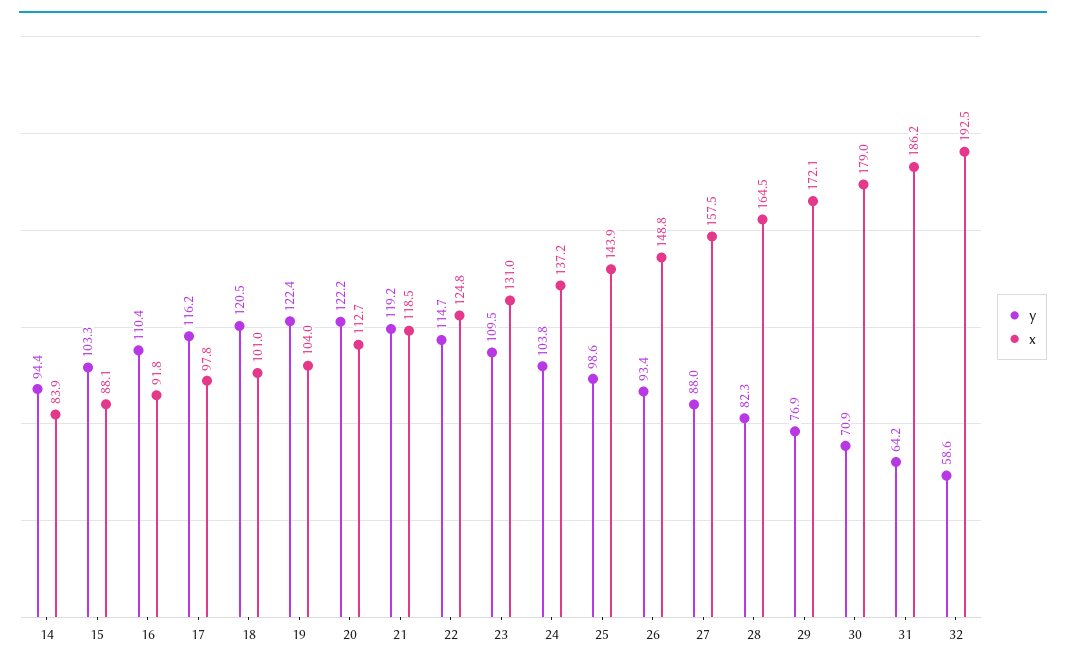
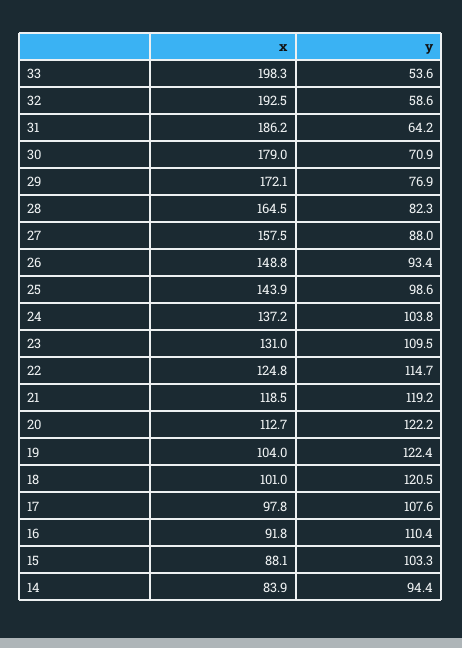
  {
    "y": {
      "14": 94.4,
      "15": 103.3,
      "16": 110.4,
-     "17": 116.2,
+     "17": 107.6,
      "18": 120.5,
      "19": 122.4,
      "20": 122.2,
      "21": 119.2,
      "22": 114.7,
      "23": 109.5,
      "24": 103.8,
      "25": 98.6,
      "26": 93.4,
      "27": 88,
      "28": 82.3,
      "29": 76.9,
      "30": 70.9,
      "31": 64.2,
-     "32": 58.6
+     "32": 58.6,
+     "33": 53.6
    },
    "x": {
      "14": 83.9,
      "15": 88.1,
      "16": 91.8,
      "17": 97.8,
      "18": 101,
      "19": 104,
      "20": 112.7,
      "21": 118.5,
      "22": 124.8,
      "23": 131,
      "24": 137.2,
      "25": 143.9,
      "26": 148.8,
      "27": 157.5,
      "28": 164.5,
      "29": 172.1,
      "30": 179,
      "31": 186.2,
-     "32": 192.5
+     "32": 192.5,
+     "33": 198.3
    }
  }

